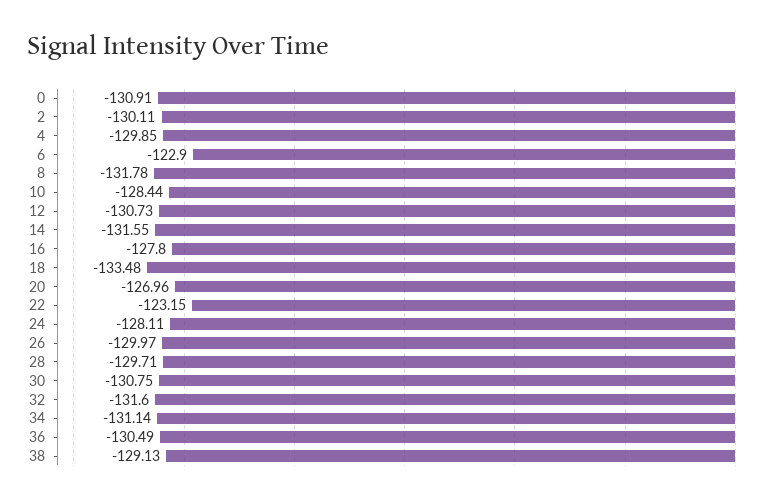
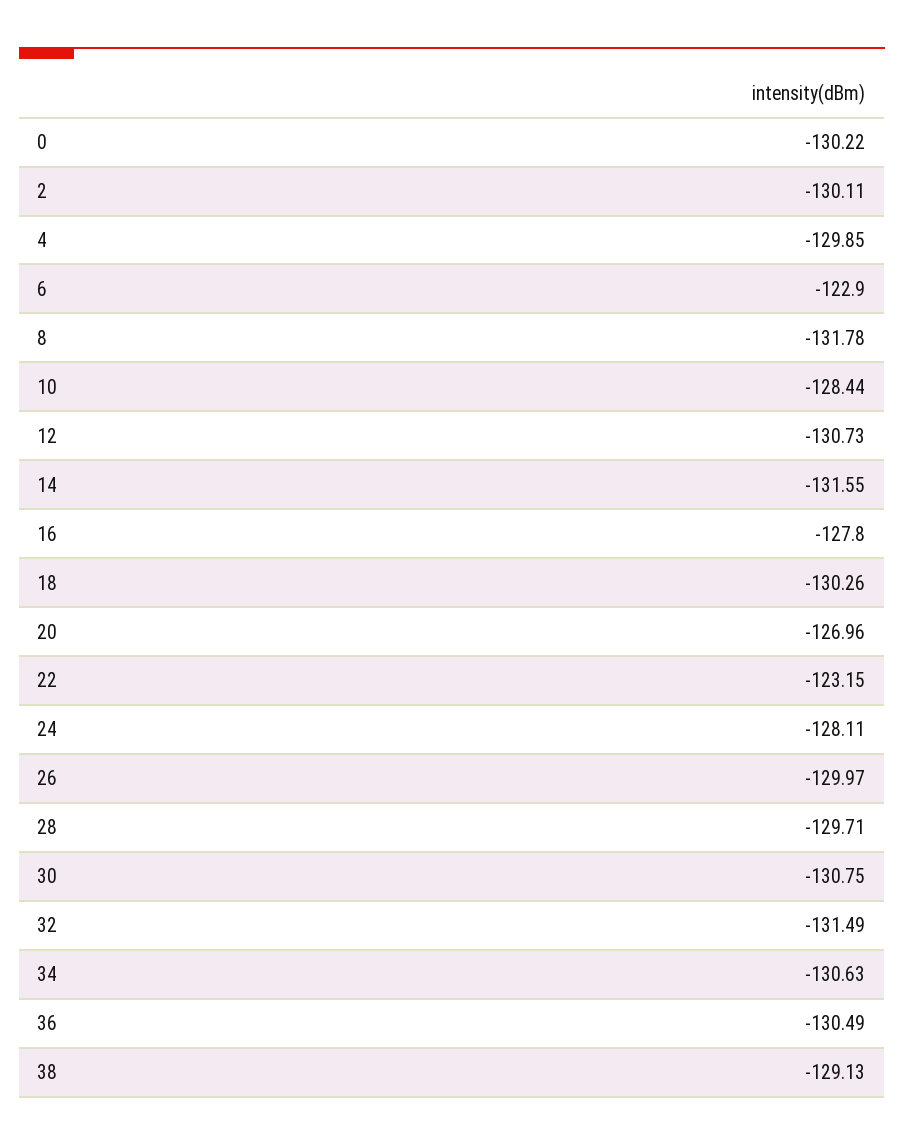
  {
-   "0": -130.91,
+   "0": -130.22,
    "2": -130.11,
    "4": -129.85,
    "6": -122.9,
    "8": -131.78,
    "10": -128.44,
    "12": -130.73,
    "14": -131.55,
    "16": -127.8,
-   "18": -133.48,
+   "18": -130.26,
    "20": -126.96,
    "22": -123.15,
    "24": -128.11,
    "26": -129.97,
    "28": -129.71,
    "30": -130.75,
-   "32": -131.6,
+   "32": -131.49,
-   "34": -131.14,
+   "34": -130.63,
    "36": -130.49,
    "38": -129.13
  }

